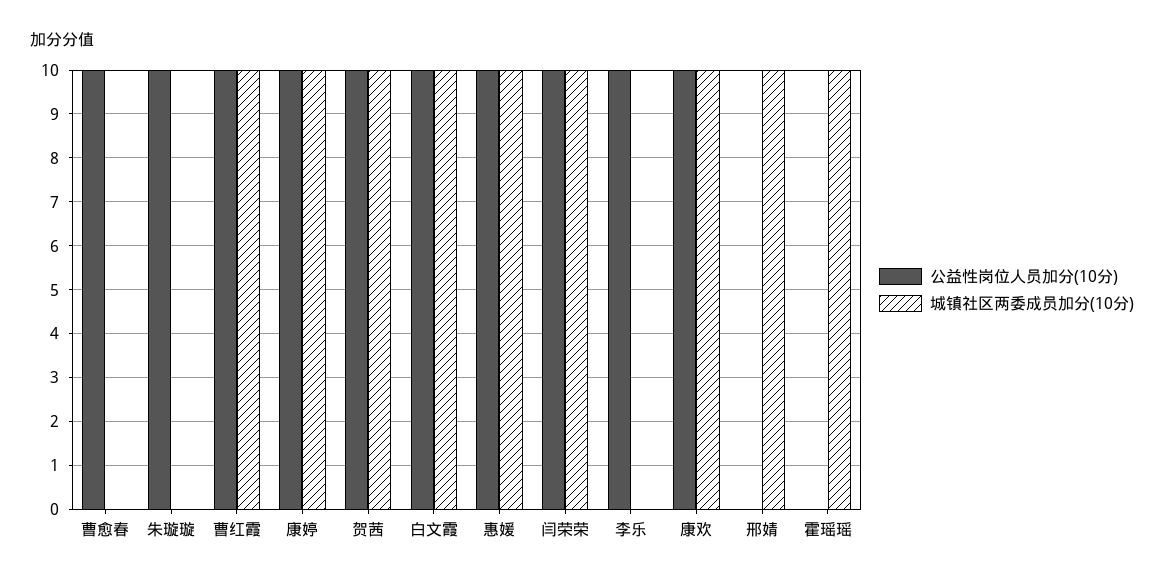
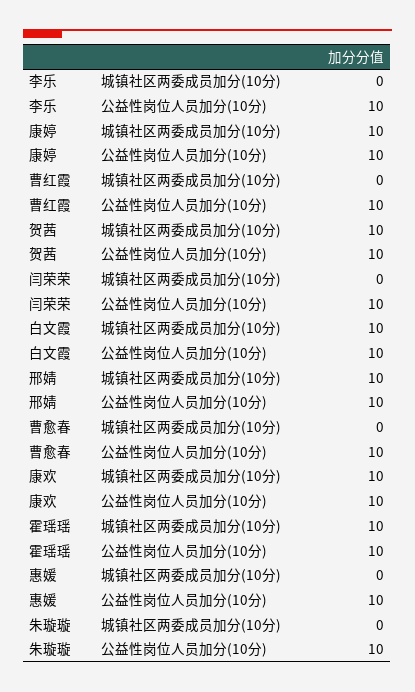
  {
    "公益性岗位人员加分(10分)": {
      "曹愈春": 10,
      "朱璇璇": 10,
      "曹红霞": 10,
      "康婷": 10,
      "贺茜": 10,
      "白文霞": 10,
      "惠媛": 10,
      "闫荣荣": 10,
      "李乐": 10,
      "康欢": 10,
-     "邢婧": 0,
+     "邢婧": 10,
-     "霍瑶瑶": 0
+     "霍瑶瑶": 10
    },
    "城镇社区两委成员加分(10分)": {
      "曹愈春": 0,
      "朱璇璇": 0,
-     "曹红霞": 10,
+     "曹红霞": 0,
      "康婷": 10,
      "贺茜": 10,
      "白文霞": 10,
-     "惠媛": 10,
+     "惠媛": 0,
-     "闫荣荣": 10,
+     "闫荣荣": 0,
      "李乐": 0,
      "康欢": 10,
      "邢婧": 10,
      "霍瑶瑶": 10
    }
  }

